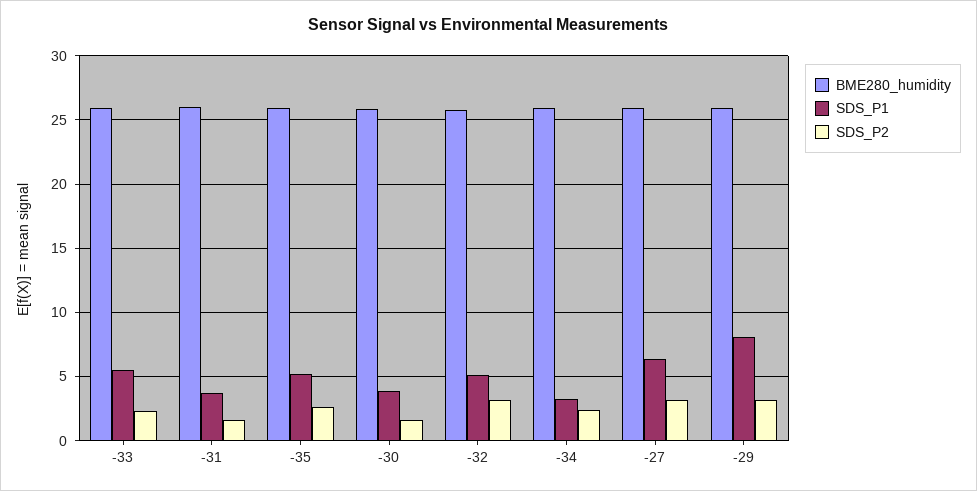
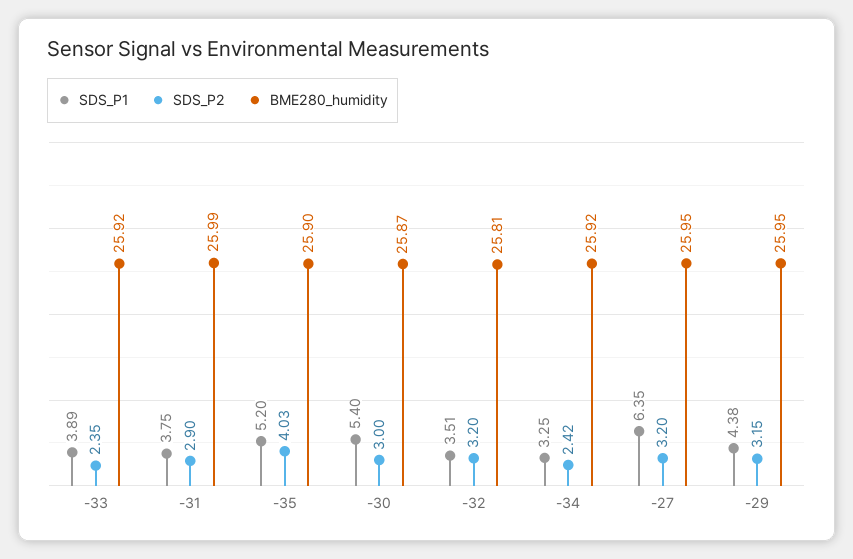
  {
    "BME280_humidity": {
      "-33": 25.92,
      "-31": 25.99,
      "-35": 25.9,
      "-30": 25.87,
      "-32": 25.81,
      "-34": 25.92,
      "-27": 25.95,
      "-29": 25.95
    },
    "SDS_P1": {
-     "-33": 5.5,
+     "-33": 3.89,
      "-31": 3.75,
      "-35": 5.2,
-     "-30": 4,
+     "-30": 5.4,
-     "-32": 5,
+     "-32": 3.51,
      "-34": 3.25,
      "-27": 6.35,
-     "-29": 8
+     "-29": 4.38
    },
    "SDS_P2": {
      "-33": 2.35,
-     "-31": 1.5,
+     "-31": 2.9,
-     "-35": 2.5,
+     "-35": 4.03,
-     "-30": 1.5,
+     "-30": 3,
      "-32": 3.2,
      "-34": 2.42,
      "-27": 3.2,
      "-29": 3.15
    }
  }

